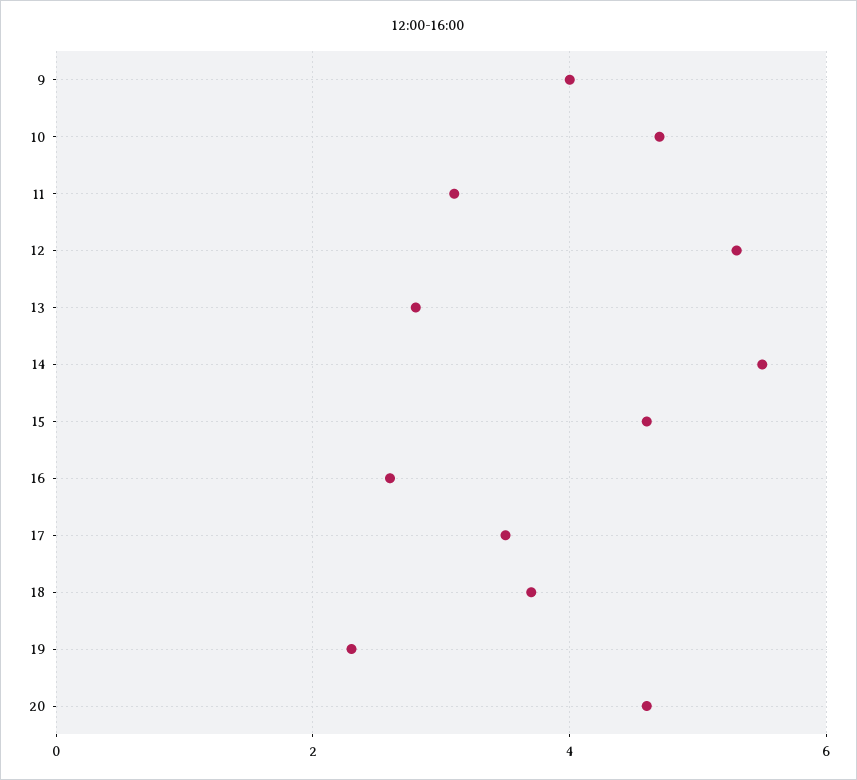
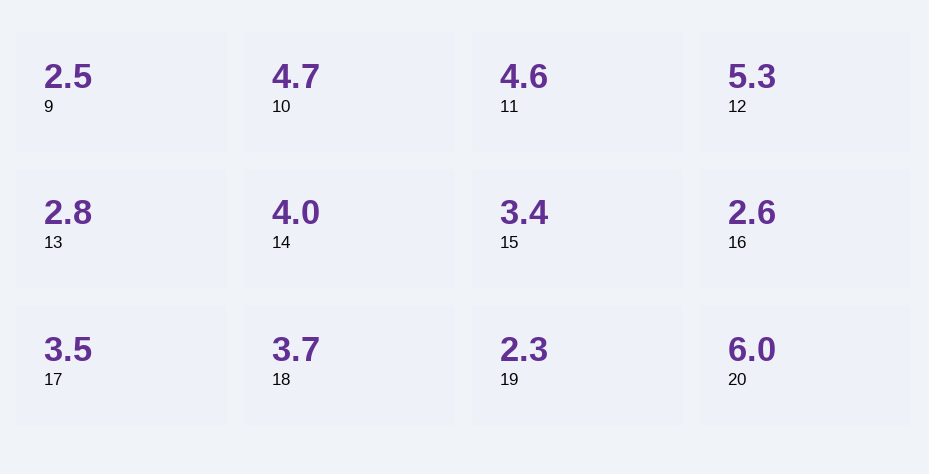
  {
-   "9": 4,
+   "9": 2.5,
    "10": 4.7,
-   "11": 3,
+   "11": 4.6,
    "12": 5.3,
    "13": 2.8,
-   "14": 5.5,
+   "14": 4,
-   "15": 4.5,
+   "15": 3.4,
    "16": 2.6,
    "17": 3.5,
    "18": 3.7,
    "19": 2.3,
-   "20": 4.5
+   "20": 6
  }

